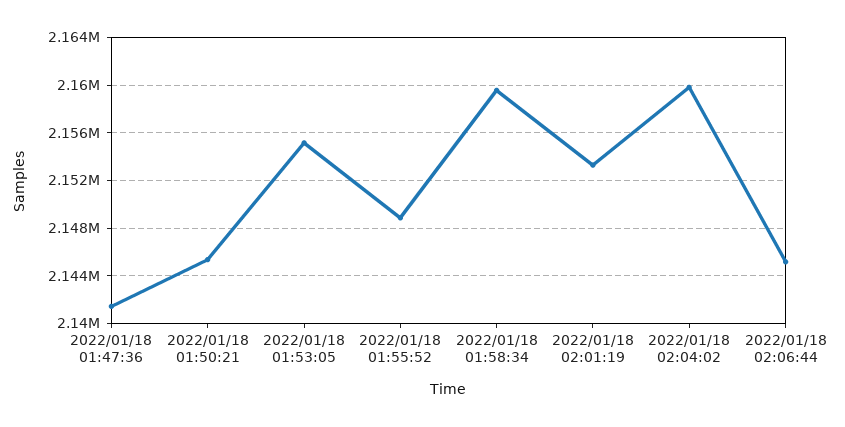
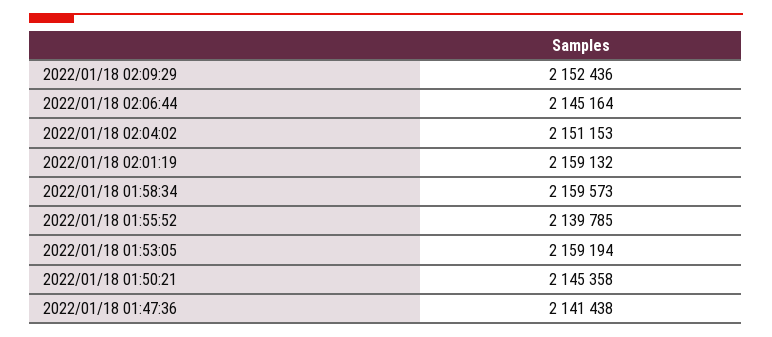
  {
    "2022/01/18 01:47:36": 2141438,
    "2022/01/18 01:50:21": 2145358,
-   "2022/01/18 01:53:05": 2155000,
+   "2022/01/18 01:53:05": 2159194,
-   "2022/01/18 01:55:52": 2149000,
+   "2022/01/18 01:55:52": 2139785,
    "2022/01/18 01:58:34": 2159573,
-   "2022/01/18 02:01:19": 2153000,
+   "2022/01/18 02:01:19": 2159132,
-   "2022/01/18 02:04:02": 2160000,
+   "2022/01/18 02:04:02": 2151153,
-   "2022/01/18 02:06:44": 2145164
+   "2022/01/18 02:06:44": 2145164,
+   "2022/01/18 02:09:29": 2152436
  }

